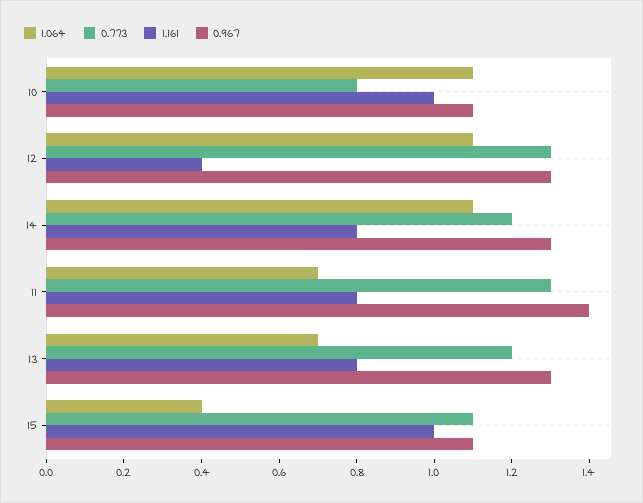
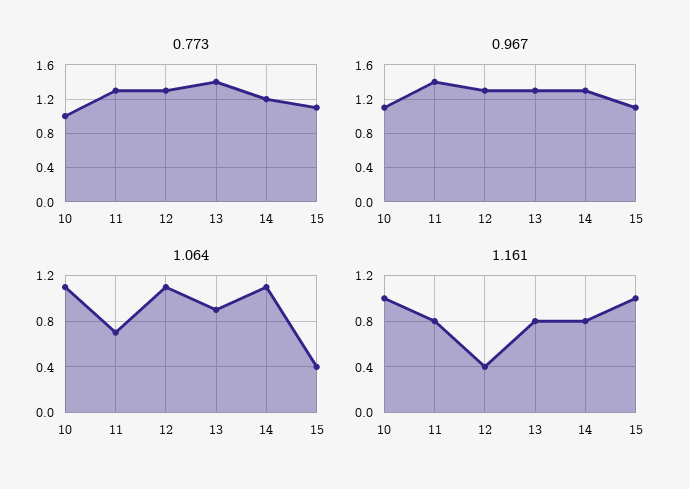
  {
    "1.064": {
      "10": 1.1,
      "12": 1.1,
      "14": 1.1,
      "11": 0.7,
-     "13": 0.7,
+     "13": 0.9,
      "15": 0.4
    },
    "0.773": {
-     "10": 0.8,
+     "10": 1,
      "12": 1.3,
      "14": 1.2,
      "11": 1.3,
-     "13": 1.2,
+     "13": 1.4,
      "15": 1.1
    },
    "1.161": {
      "10": 1,
      "12": 0.4,
      "14": 0.8,
      "11": 0.8,
      "13": 0.8,
      "15": 1
    },
    "0.967": {
      "10": 1.1,
      "12": 1.3,
      "14": 1.3,
      "11": 1.4,
      "13": 1.3,
      "15": 1.1
    }
  }

